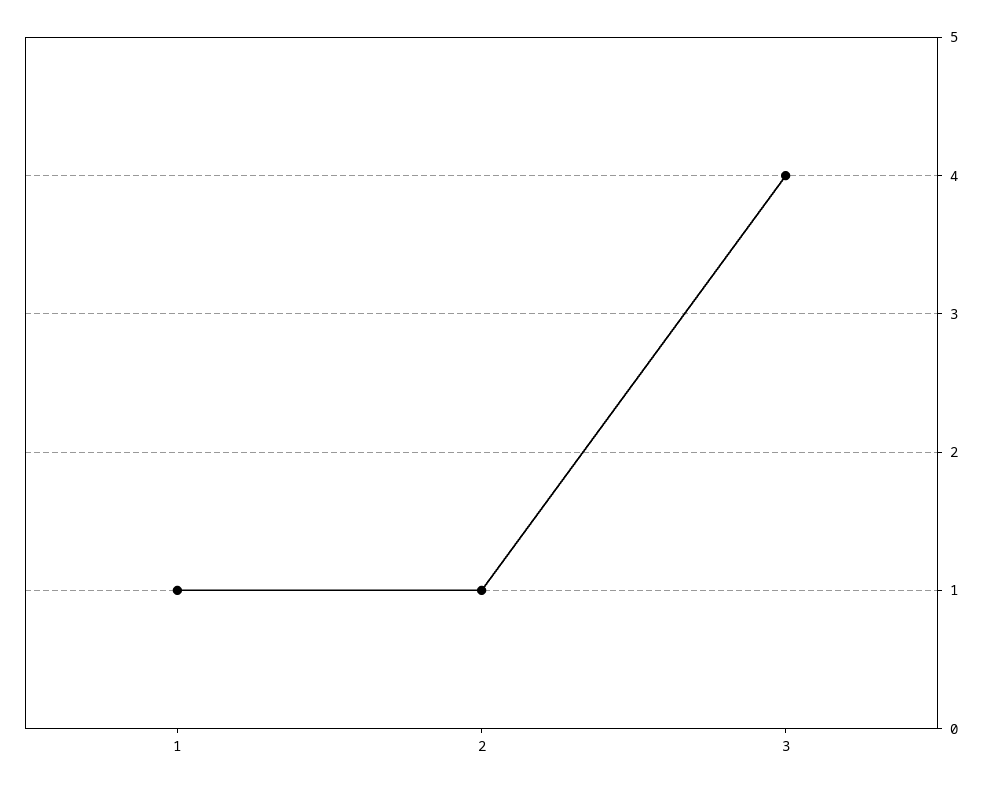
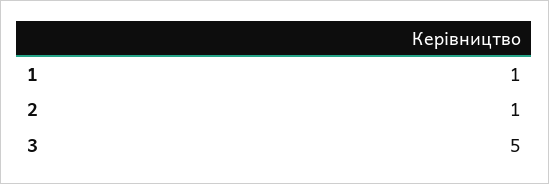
  {
    "1": 1,
    "2": 1,
-   "3": 4
+   "3": 5
  }

